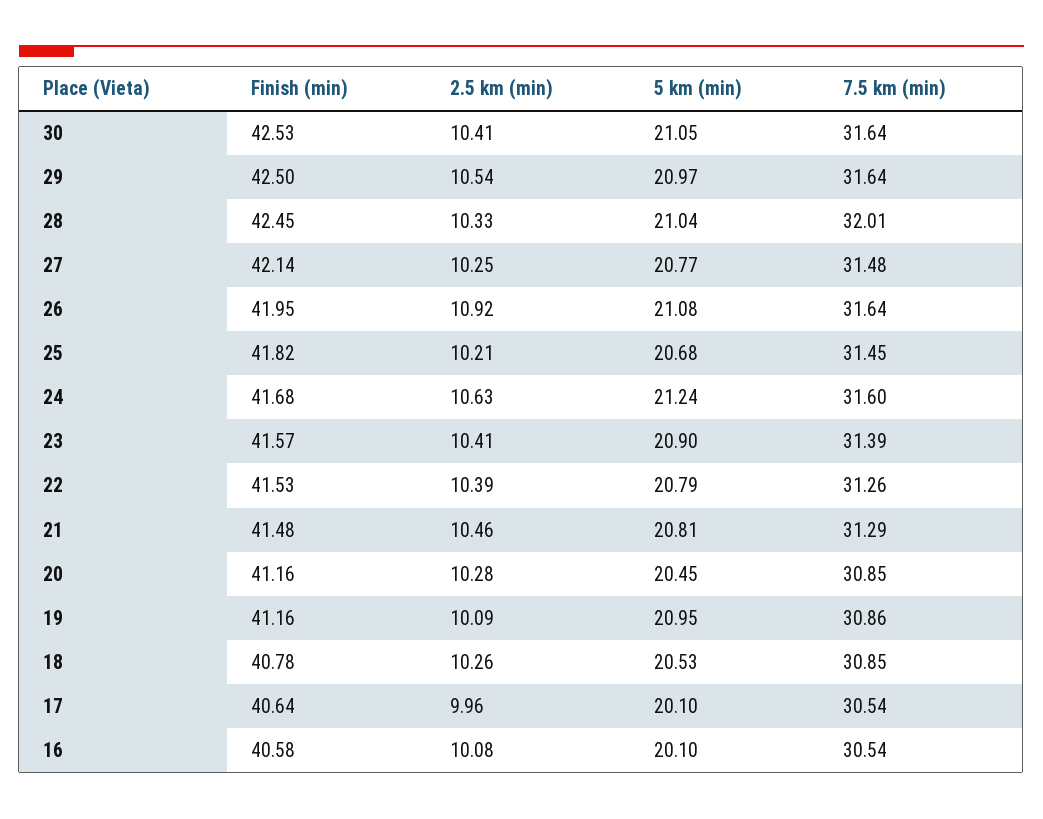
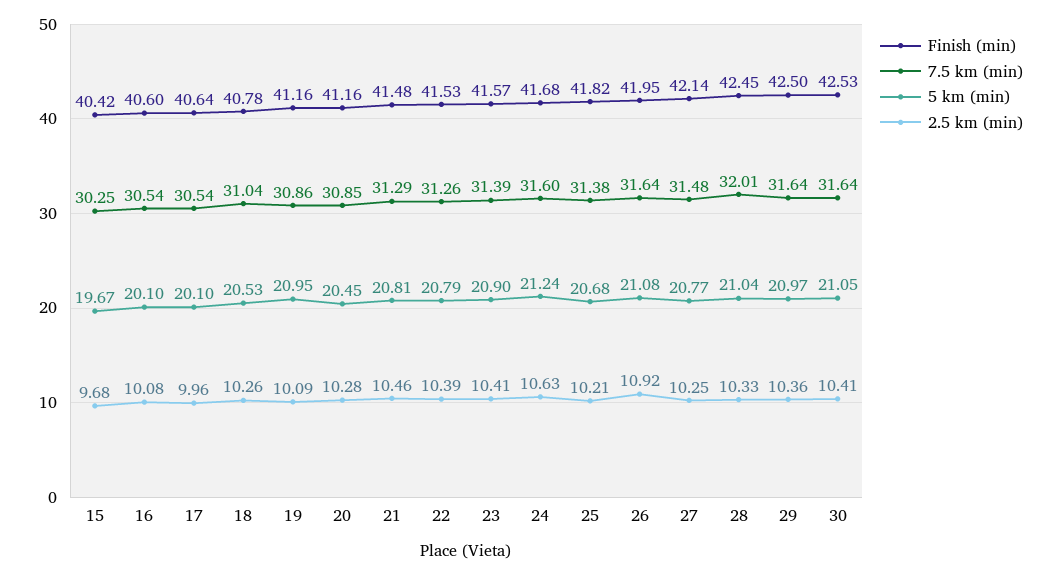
  {
    "Finish (min)": {
      "30": 42.53,
      "29": 42.5,
      "28": 42.45,
      "27": 42.14,
      "26": 41.95,
      "25": 41.82,
      "24": 41.68,
      "23": 41.57,
      "22": 41.53,
      "21": 41.48,
      "20": 41.16,
      "19": 41.16,
      "18": 40.78,
      "17": 40.64,
-     "16": 40.58
+     "16": 40.6,
+     "15": 40.42
    },
    "2.5 km (min)": {
      "30": 10.41,
-     "29": 10.54,
+     "29": 10.36,
      "28": 10.33,
      "27": 10.25,
      "26": 10.92,
      "25": 10.21,
      "24": 10.63,
      "23": 10.41,
      "22": 10.39,
      "21": 10.46,
      "20": 10.28,
      "19": 10.09,
      "18": 10.26,
      "17": 9.96,
-     "16": 10.08
+     "16": 10.08,
+     "15": 9.68
    },
    "5 km (min)": {
      "30": 21.05,
      "29": 20.97,
      "28": 21.04,
      "27": 20.77,
      "26": 21.08,
      "25": 20.68,
      "24": 21.24,
      "23": 20.9,
      "22": 20.79,
      "21": 20.81,
      "20": 20.45,
      "19": 20.95,
      "18": 20.53,
      "17": 20.1,
-     "16": 20.1
+     "16": 20.1,
+     "15": 19.67
    },
    "7.5 km (min)": {
      "30": 31.64,
      "29": 31.64,
      "28": 32.01,
      "27": 31.48,
      "26": 31.64,
-     "25": 31.45,
+     "25": 31.38,
      "24": 31.6,
      "23": 31.39,
      "22": 31.26,
      "21": 31.29,
      "20": 30.85,
      "19": 30.86,
-     "18": 30.85,
+     "18": 31.04,
      "17": 30.54,
-     "16": 30.54
+     "16": 30.54,
+     "15": 30.25
    }
  }

